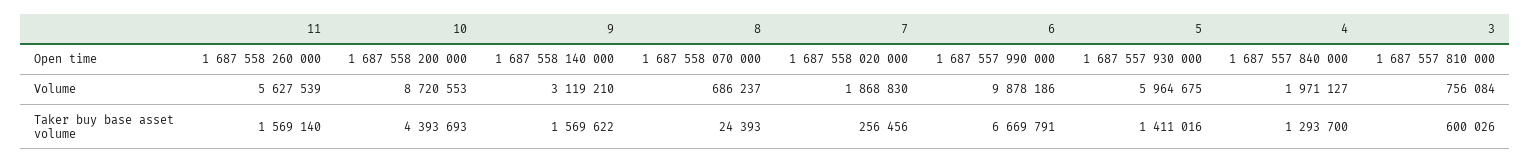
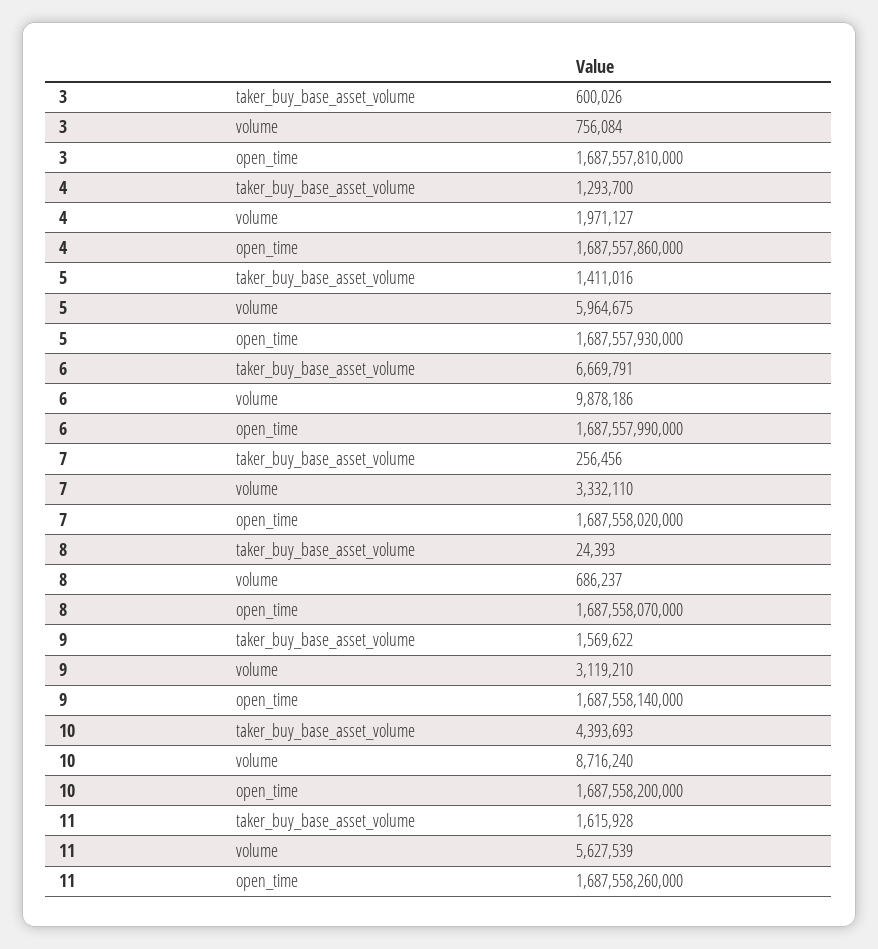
  {
    "11": {
      "Open time": 1687558260000,
      "Volume": 5627539,
-     "Taker buy base asset volume": 1569140
+     "Taker buy base asset volume": 1615928
    },
    "10": {
      "Open time": 1687558200000,
-     "Volume": 8720553,
+     "Volume": 8716240,
      "Taker buy base asset volume": 4393693
    },
    "9": {
      "Open time": 1687558140000,
      "Volume": 3119210,
      "Taker buy base asset volume": 1569622
    },
    "8": {
      "Open time": 1687558070000,
      "Volume": 686237,
      "Taker buy base asset volume": 24393
    },
    "7": {
      "Open time": 1687558020000,
-     "Volume": 1868830,
+     "Volume": 3332110,
      "Taker buy base asset volume": 256456
    },
    "6": {
      "Open time": 1687557990000,
      "Volume": 9878186,
      "Taker buy base asset volume": 6669791
    },
    "5": {
      "Open time": 1687557930000,
      "Volume": 5964675,
      "Taker buy base asset volume": 1411016
    },
    "4": {
-     "Open time": 1687557840000,
+     "Open time": 1687557860000,
      "Volume": 1971127,
      "Taker buy base asset volume": 1293700
    },
    "3": {
      "Open time": 1687557810000,
      "Volume": 756084,
      "Taker buy base asset volume": 600026
    }
  }

